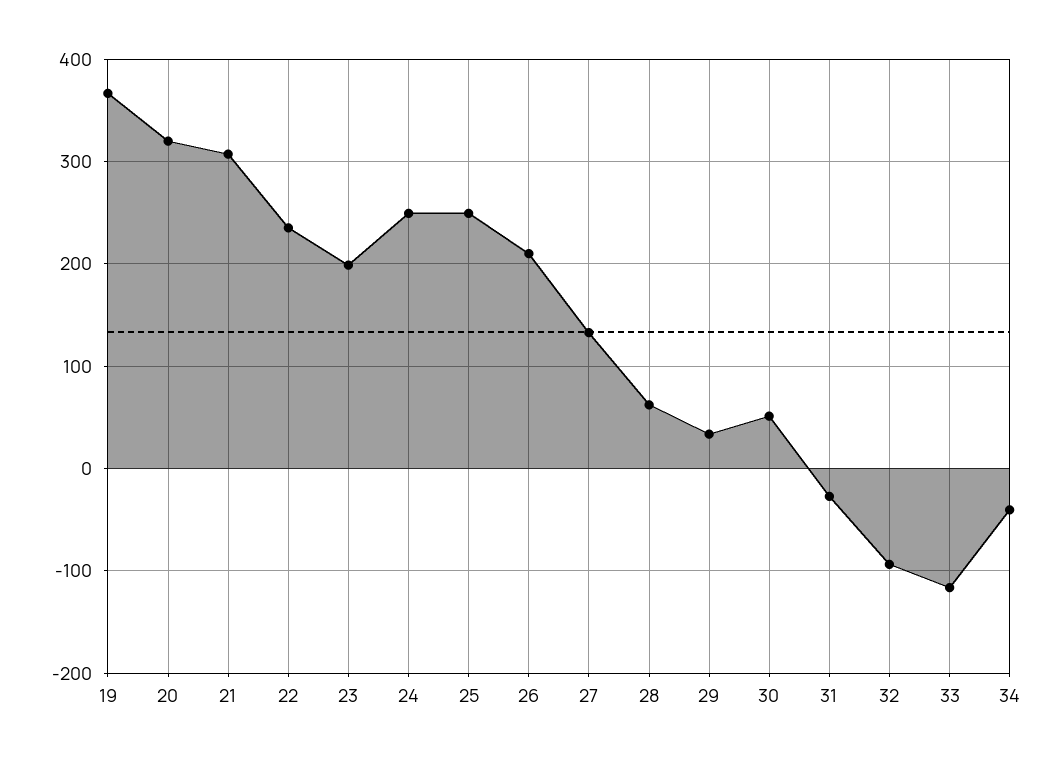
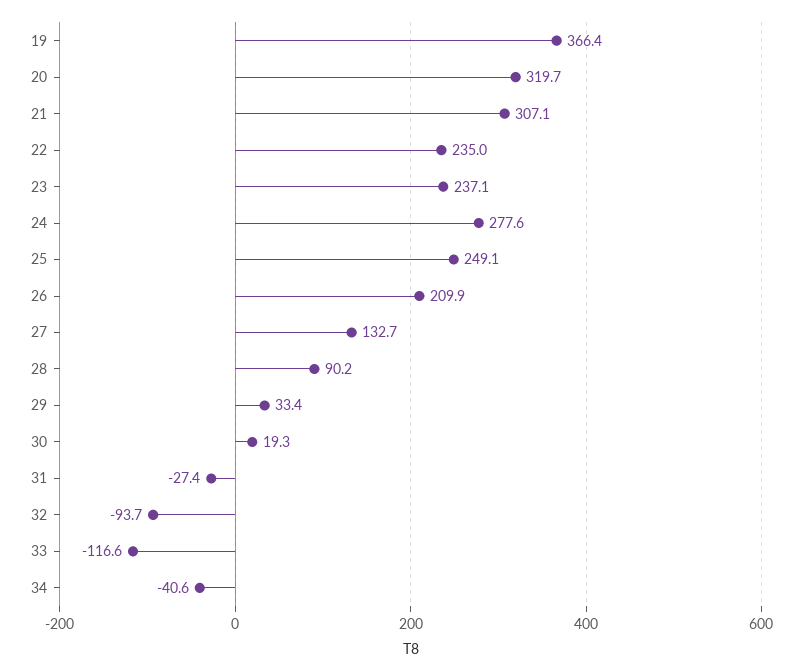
  {
    "19": 366.4,
    "20": 319.7,
    "21": 307.1,
    "22": 235,
-   "23": 200,
+   "23": 237.1,
-   "24": 250,
+   "24": 277.6,
    "25": 249.1,
    "26": 209.9,
    "27": 132.7,
-   "28": 60,
+   "28": 90.2,
    "29": 33.4,
-   "30": 50,
+   "30": 19.3,
    "31": -27.4,
    "32": -93.7,
    "33": -116.6,
    "34": -40.6
  }

